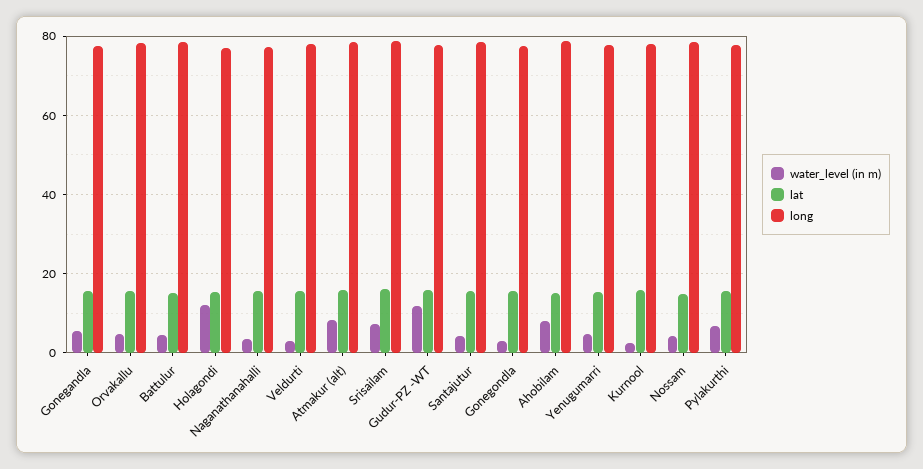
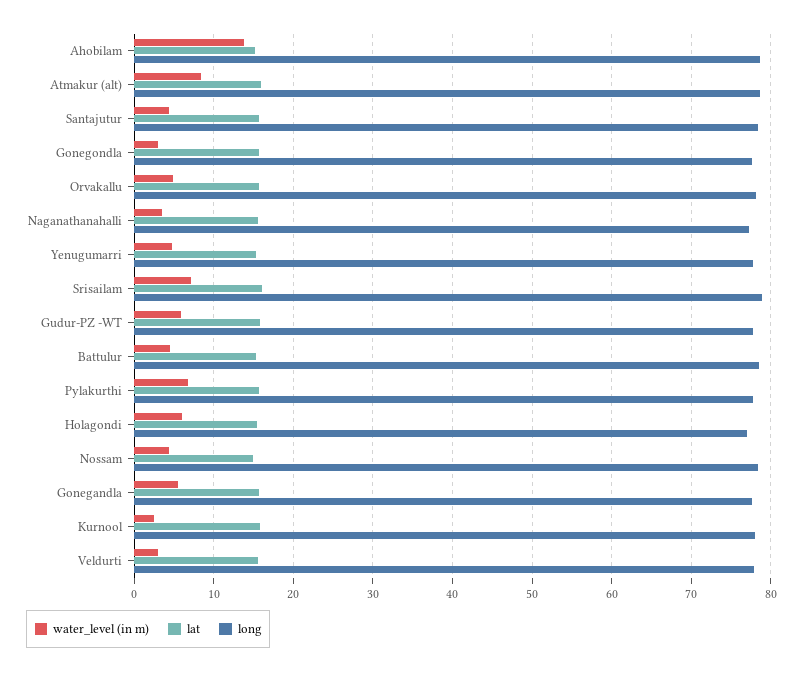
  {
    "water_level (in m)": {
      "Gonegandla": 6,
      "Orvakallu": 5,
      "Battulur": 5,
-     "Holagondi": 12,
+     "Holagondi": 6,
      "Naganathanahalli": 3,
      "Veldurti": 3,
      "Atmakur (alt)": 8,
      "Srisailam": 7,
-     "Gudur-PZ -WT": 12,
+     "Gudur-PZ -WT": 6,
      "Santajutur": 4,
      "Gonegondla": 3,
-     "Ahobilam": 8,
+     "Ahobilam": 14,
      "Yenugumarri": 5,
      "Kurnool": 2,
      "Nossam": 4,
      "Pylakurthi": 7
    },
    "lat": {
      "Gonegandla": 16,
      "Orvakallu": 16,
      "Battulur": 15,
      "Holagondi": 15,
      "Naganathanahalli": 16,
      "Veldurti": 16,
      "Atmakur (alt)": 16,
      "Srisailam": 16,
      "Gudur-PZ -WT": 16,
      "Santajutur": 16,
      "Gonegondla": 16,
      "Ahobilam": 15,
      "Yenugumarri": 15,
      "Kurnool": 16,
      "Nossam": 15,
      "Pylakurthi": 16
    },
    "long": {
      "Gonegandla": 78,
      "Orvakallu": 78,
      "Battulur": 79,
      "Holagondi": 77,
      "Naganathanahalli": 77,
      "Veldurti": 78,
      "Atmakur (alt)": 79,
      "Srisailam": 79,
      "Gudur-PZ -WT": 78,
      "Santajutur": 78,
      "Gonegondla": 78,
      "Ahobilam": 79,
      "Yenugumarri": 78,
      "Kurnool": 78,
      "Nossam": 78,
      "Pylakurthi": 78
    }
  }

